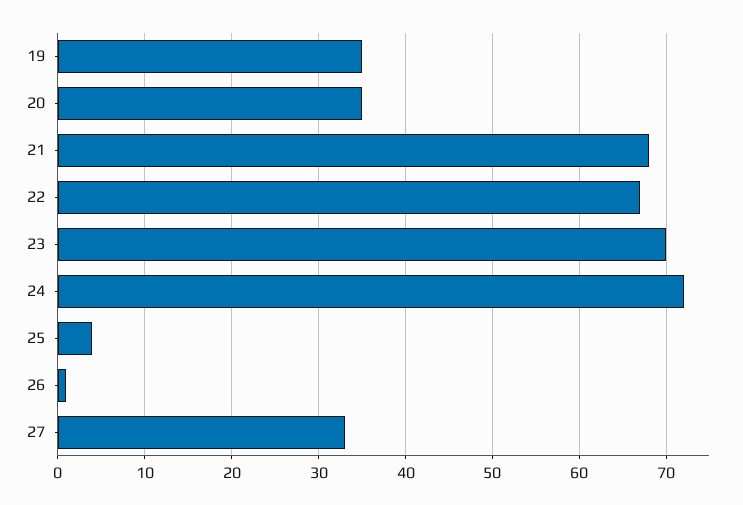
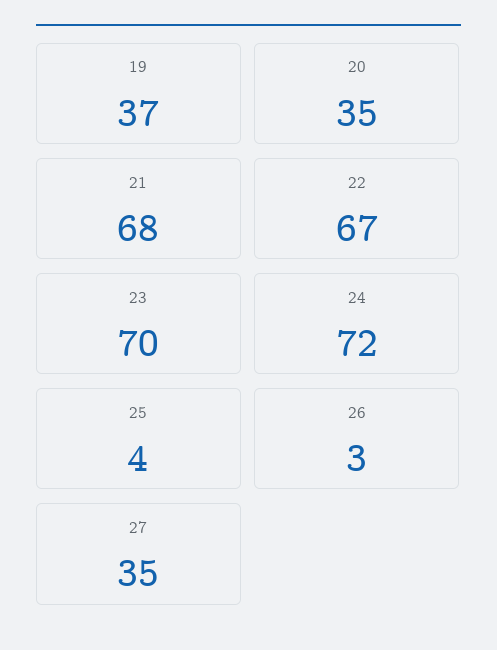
  {
-   "19": 35,
+   "19": 37,
    "20": 35,
    "21": 68,
    "22": 67,
    "23": 70,
    "24": 72,
    "25": 4,
-   "26": 1,
+   "26": 3,
-   "27": 33
+   "27": 35
  }

